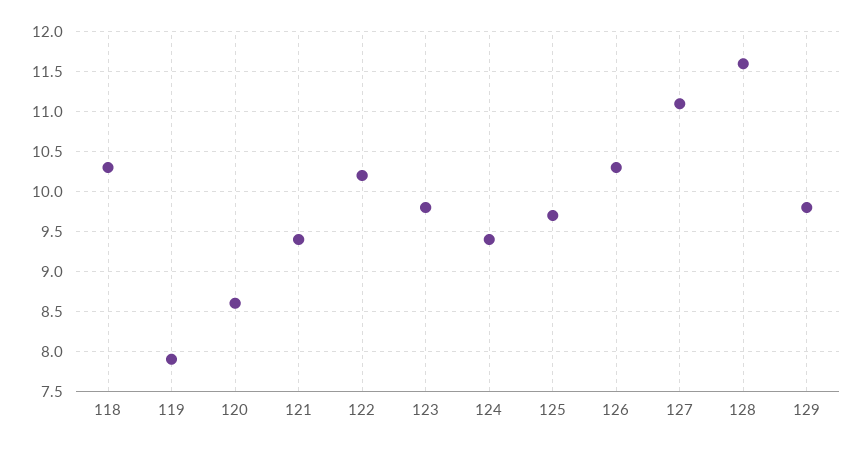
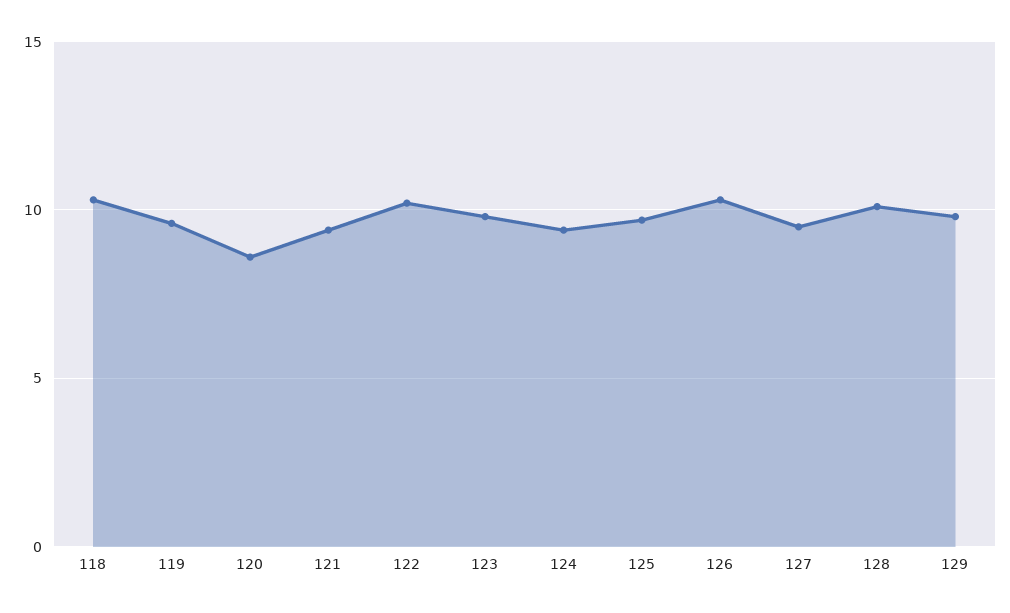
  {
    "118": 10.3,
-   "119": 7.9,
+   "119": 9.5,
    "120": 8.6,
    "121": 9.4,
    "122": 10.2,
    "123": 9.8,
    "124": 9.4,
    "125": 9.7,
    "126": 10.3,
-   "127": 11.1,
+   "127": 9.5,
-   "128": 11.6,
+   "128": 10,
    "129": 9.8
  }

